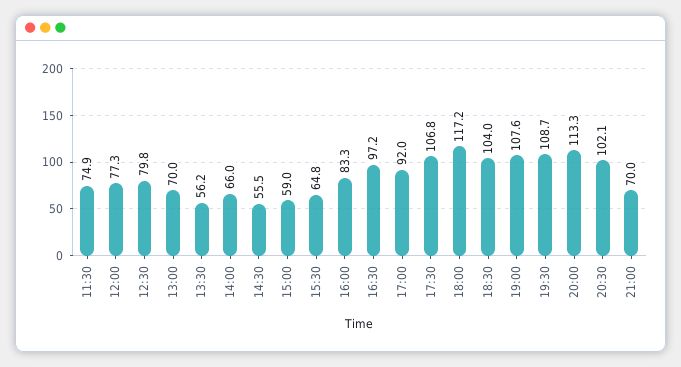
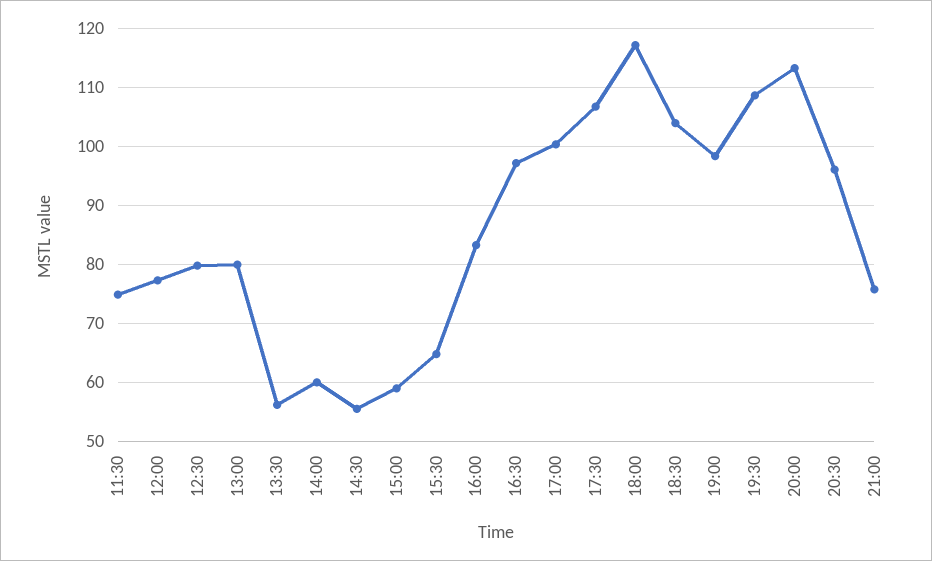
  {
    "11:30": 74.9,
    "12:00": 77.3,
    "12:30": 79.8,
-   "13:00": 70,
+   "13:00": 80,
    "13:30": 56.2,
-   "14:00": 66,
+   "14:00": 60,
    "14:30": 55.5,
    "15:00": 59,
    "15:30": 64.8,
    "16:00": 83.3,
    "16:30": 97.2,
-   "17:00": 92,
+   "17:00": 100,
    "17:30": 106.8,
    "18:00": 117.2,
    "18:30": 104,
-   "19:00": 107.6,
+   "19:00": 98,
    "19:30": 108.7,
    "20:00": 113.3,
-   "20:30": 102.1,
+   "20:30": 96,
-   "21:00": 70
+   "21:00": 76
  }

